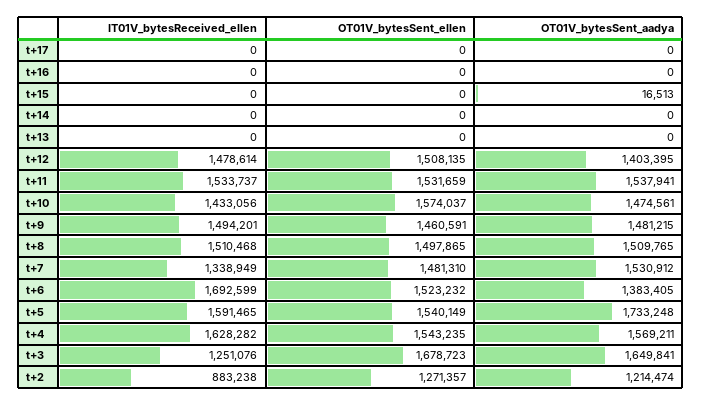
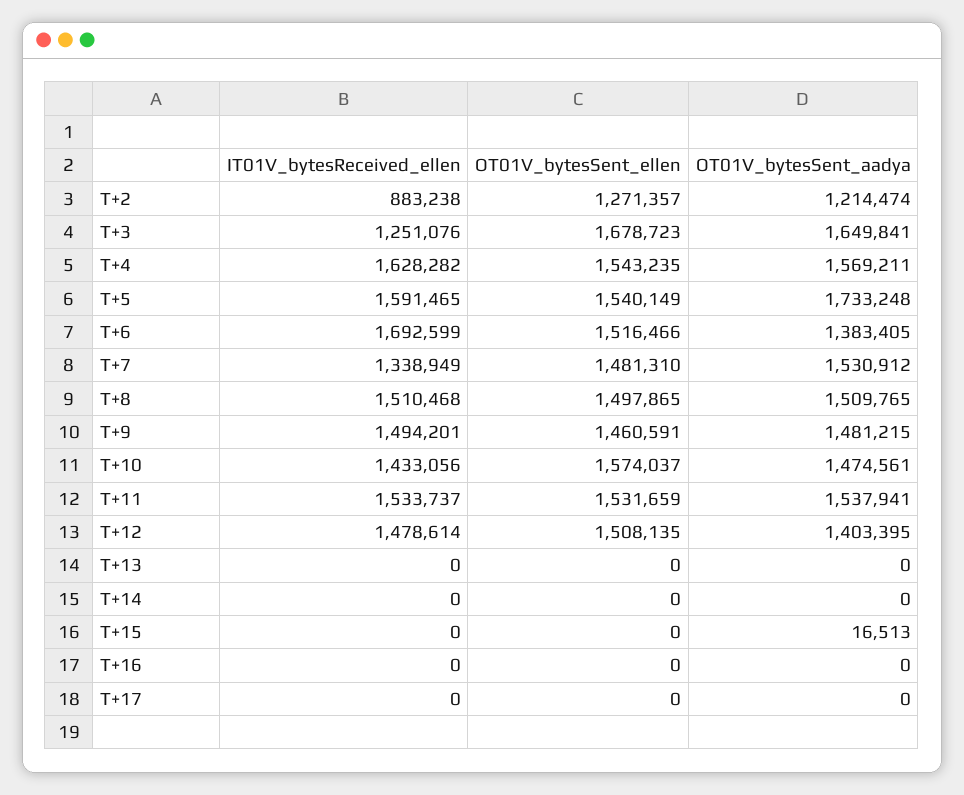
  {
    "IT01V_bytesReceived_ellen": {
      "t+17": 0,
      "t+16": 0,
      "t+15": 0,
      "t+14": 0,
      "t+13": 0,
      "t+12": 1478614,
      "t+11": 1533737,
      "t+10": 1433056,
      "t+9": 1494201,
      "t+8": 1510468,
      "t+7": 1338949,
      "t+6": 1692599,
      "t+5": 1591465,
      "t+4": 1628282,
      "t+3": 1251076,
      "t+2": 883238
    },
    "OT01V_bytesSent_ellen": {
      "t+17": 0,
      "t+16": 0,
      "t+15": 0,
      "t+14": 0,
      "t+13": 0,
      "t+12": 1508135,
      "t+11": 1531659,
      "t+10": 1574037,
      "t+9": 1460591,
      "t+8": 1497865,
      "t+7": 1481310,
-     "t+6": 1523232,
+     "t+6": 1516466,
      "t+5": 1540149,
      "t+4": 1543235,
      "t+3": 1678723,
      "t+2": 1271357
    },
    "OT01V_bytesSent_aadya": {
      "t+17": 0,
      "t+16": 0,
      "t+15": 16513,
      "t+14": 0,
      "t+13": 0,
      "t+12": 1403395,
      "t+11": 1537941,
      "t+10": 1474561,
      "t+9": 1481215,
      "t+8": 1509765,
      "t+7": 1530912,
      "t+6": 1383405,
      "t+5": 1733248,
      "t+4": 1569211,
      "t+3": 1649841,
      "t+2": 1214474
    }
  }

